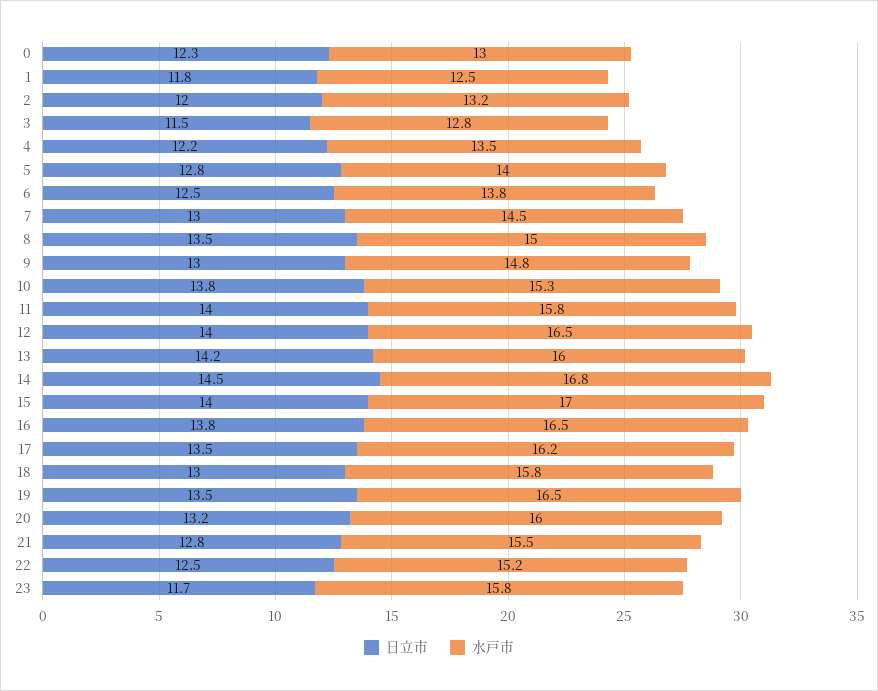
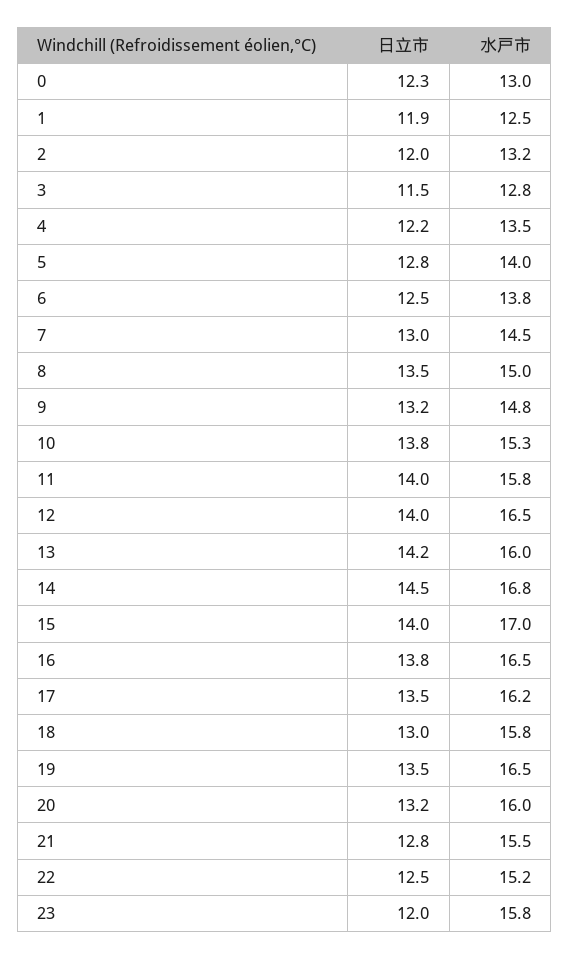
  {
    "日立市": {
      "0": 12.3,
-     "1": 11.8,
+     "1": 11.9,
      "2": 12,
      "3": 11.5,
      "4": 12.2,
      "5": 12.8,
      "6": 12.5,
      "7": 13,
      "8": 13.5,
-     "9": 13,
+     "9": 13.2,
      "10": 13.8,
      "11": 14,
      "12": 14,
      "13": 14.2,
      "14": 14.5,
      "15": 14,
      "16": 13.8,
      "17": 13.5,
      "18": 13,
      "19": 13.5,
      "20": 13.2,
      "21": 12.8,
      "22": 12.5,
-     "23": 11.7
+     "23": 12
    },
    "水戸市": {
      "0": 13,
      "1": 12.5,
      "2": 13.2,
      "3": 12.8,
      "4": 13.5,
      "5": 14,
      "6": 13.8,
      "7": 14.5,
      "8": 15,
      "9": 14.8,
      "10": 15.3,
      "11": 15.8,
      "12": 16.5,
      "13": 16,
      "14": 16.8,
      "15": 17,
      "16": 16.5,
      "17": 16.2,
      "18": 15.8,
      "19": 16.5,
      "20": 16,
      "21": 15.5,
      "22": 15.2,
      "23": 15.8
    }
  }

